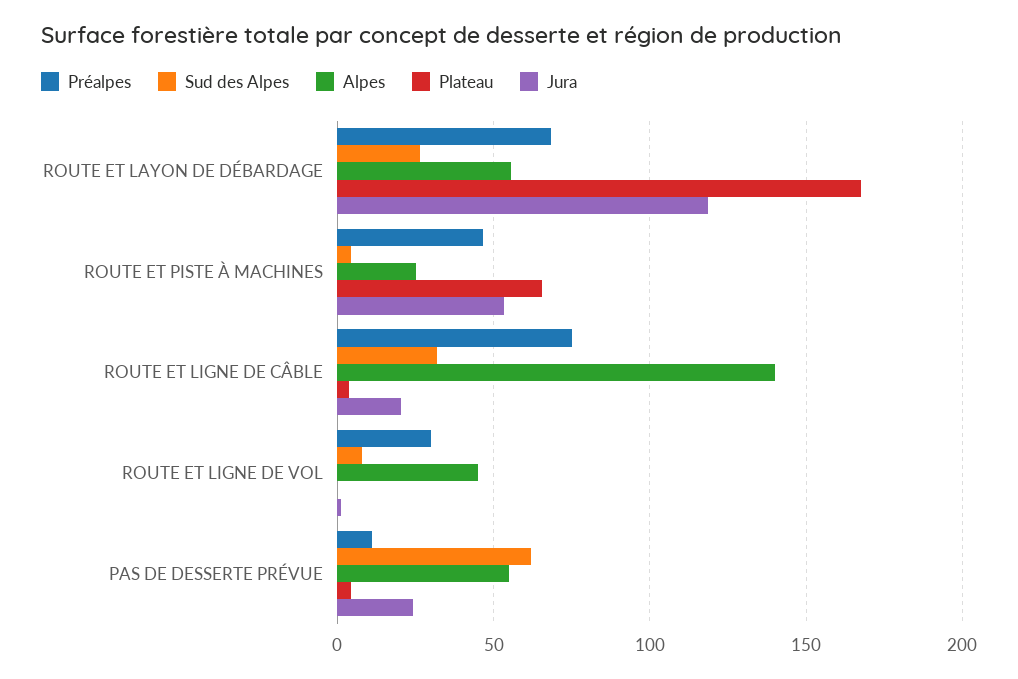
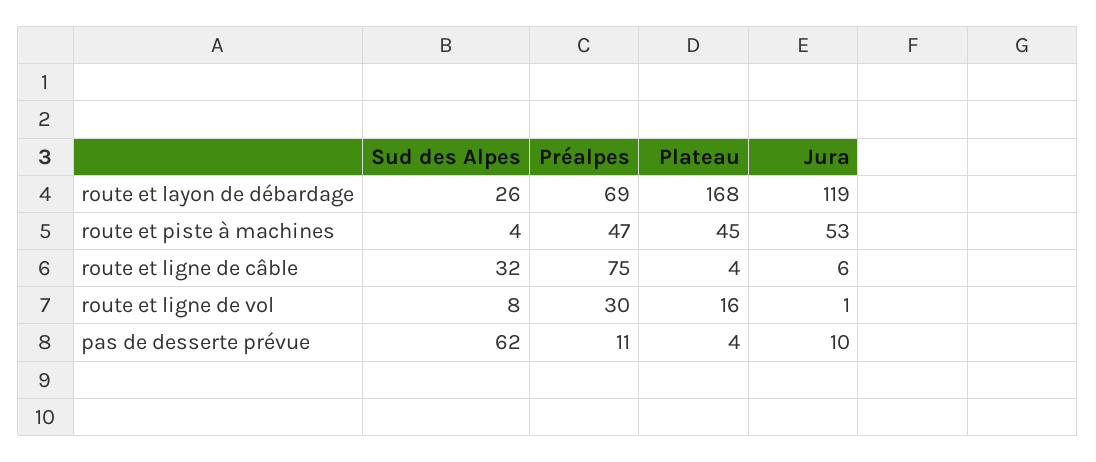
  {
    "Préalpes": {
      "ROUTE ET LAYON DE DÉBARDAGE": 69,
      "ROUTE ET PISTE À MACHINES": 47,
      "ROUTE ET LIGNE DE CÂBLE": 75,
      "ROUTE ET LIGNE DE VOL": 30,
      "PAS DE DESSERTE PRÉVUE": 11
    },
    "Sud des Alpes": {
      "ROUTE ET LAYON DE DÉBARDAGE": 26,
      "ROUTE ET PISTE À MACHINES": 4,
      "ROUTE ET LIGNE DE CÂBLE": 32,
      "ROUTE ET LIGNE DE VOL": 8,
      "PAS DE DESSERTE PRÉVUE": 62
    },
-   "Alpes": {
-     "ROUTE ET LAYON DE DÉBARDAGE": 55,
-     "ROUTE ET PISTE À MACHINES": 25,
-     "ROUTE ET LIGNE DE CÂBLE": 140,
-     "ROUTE ET LIGNE DE VOL": 45,
-     "PAS DE DESSERTE PRÉVUE": 55
-   },
    "Plateau": {
      "ROUTE ET LAYON DE DÉBARDAGE": 168,
-     "ROUTE ET PISTE À MACHINES": 65,
+     "ROUTE ET PISTE À MACHINES": 45,
      "ROUTE ET LIGNE DE CÂBLE": 4,
-     "ROUTE ET LIGNE DE VOL": 0,
+     "ROUTE ET LIGNE DE VOL": 16,
      "PAS DE DESSERTE PRÉVUE": 4
    },
    "Jura": {
      "ROUTE ET LAYON DE DÉBARDAGE": 119,
      "ROUTE ET PISTE À MACHINES": 53,
-     "ROUTE ET LIGNE DE CÂBLE": 20,
+     "ROUTE ET LIGNE DE CÂBLE": 6,
      "ROUTE ET LIGNE DE VOL": 1,
-     "PAS DE DESSERTE PRÉVUE": 25
+     "PAS DE DESSERTE PRÉVUE": 10
    }
  }

